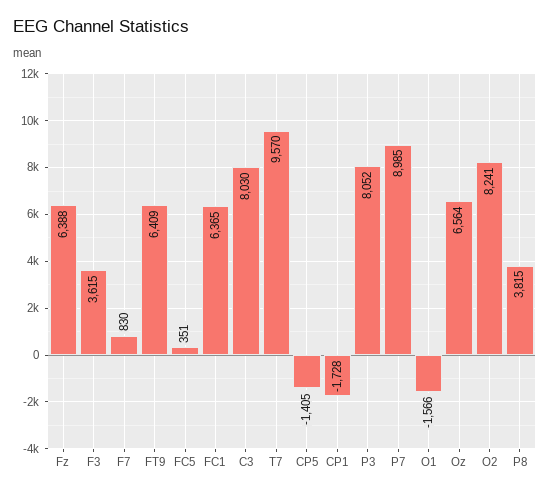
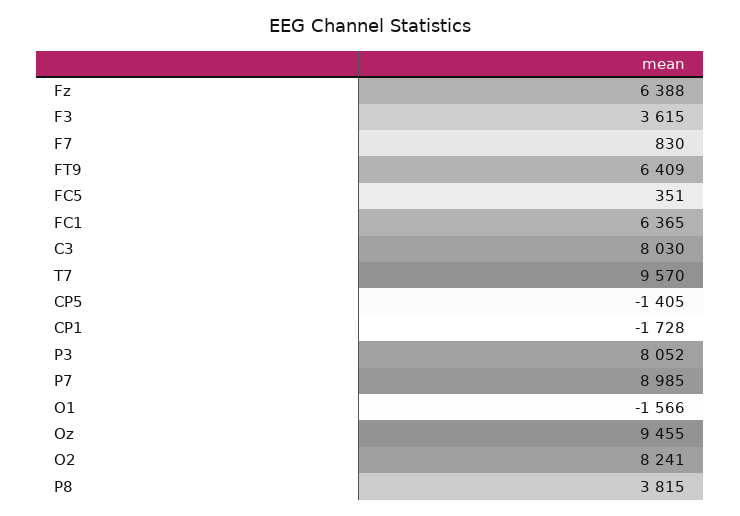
  {
    "Fz": 6388,
    "F3": 3615,
    "F7": 830,
    "FT9": 6409,
    "FC5": 351,
    "FC1": 6365,
    "C3": 8030,
    "T7": 9570,
    "CP5": -1405,
    "CP1": -1728,
    "P3": 8052,
    "P7": 8985,
    "O1": -1566,
-   "Oz": 6564,
+   "Oz": 9455,
    "O2": 8241,
    "P8": 3815
  }

